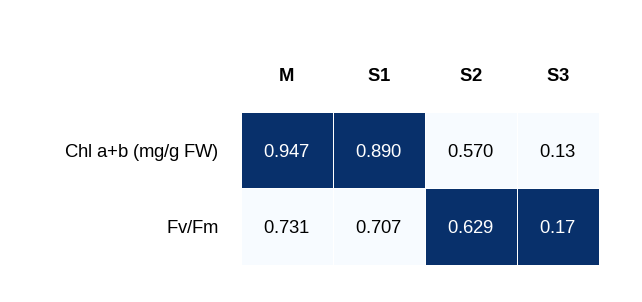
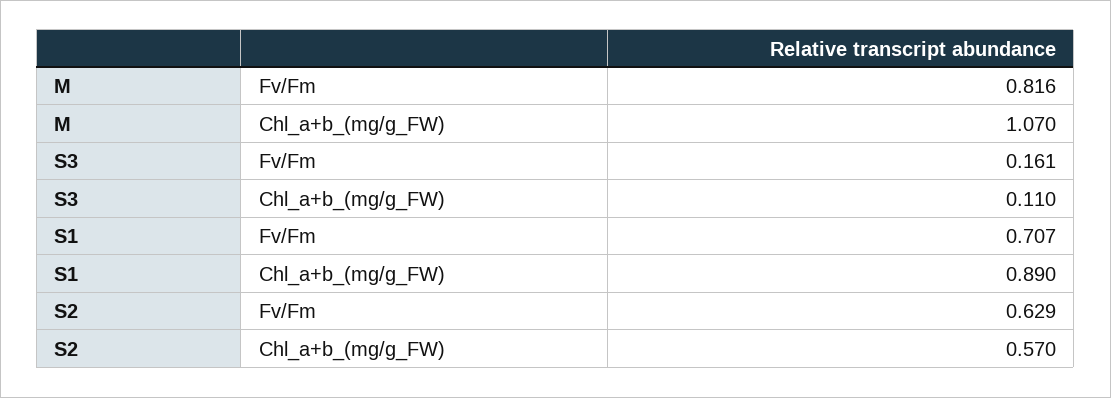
  {
    "M": {
-     "Chl a+b (mg/g FW)": 0.947,
+     "Chl a+b (mg/g FW)": 1.07,
-     "Fv/Fm": 0.731
+     "Fv/Fm": 0.816
    },
    "S1": {
      "Chl a+b (mg/g FW)": 0.89,
      "Fv/Fm": 0.707
    },
    "S2": {
      "Chl a+b (mg/g FW)": 0.57,
      "Fv/Fm": 0.629
    },
    "S3": {
-     "Chl a+b (mg/g FW)": 0.13,
+     "Chl a+b (mg/g FW)": 0.11,
-     "Fv/Fm": 0.17
+     "Fv/Fm": 0.161
    }
  }

